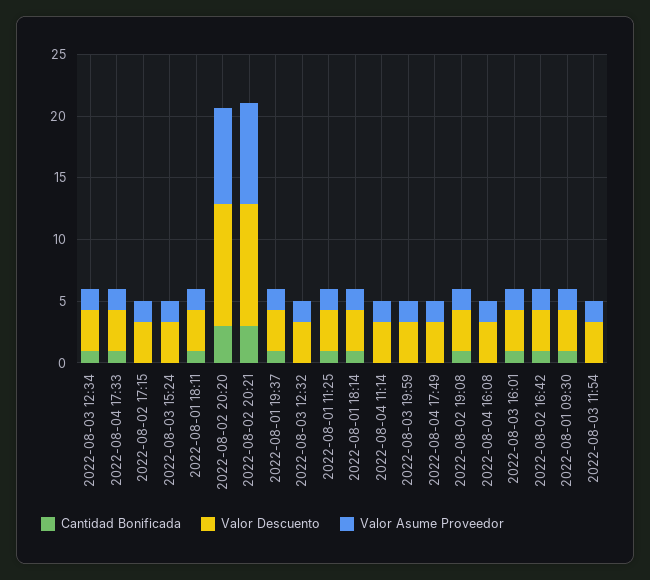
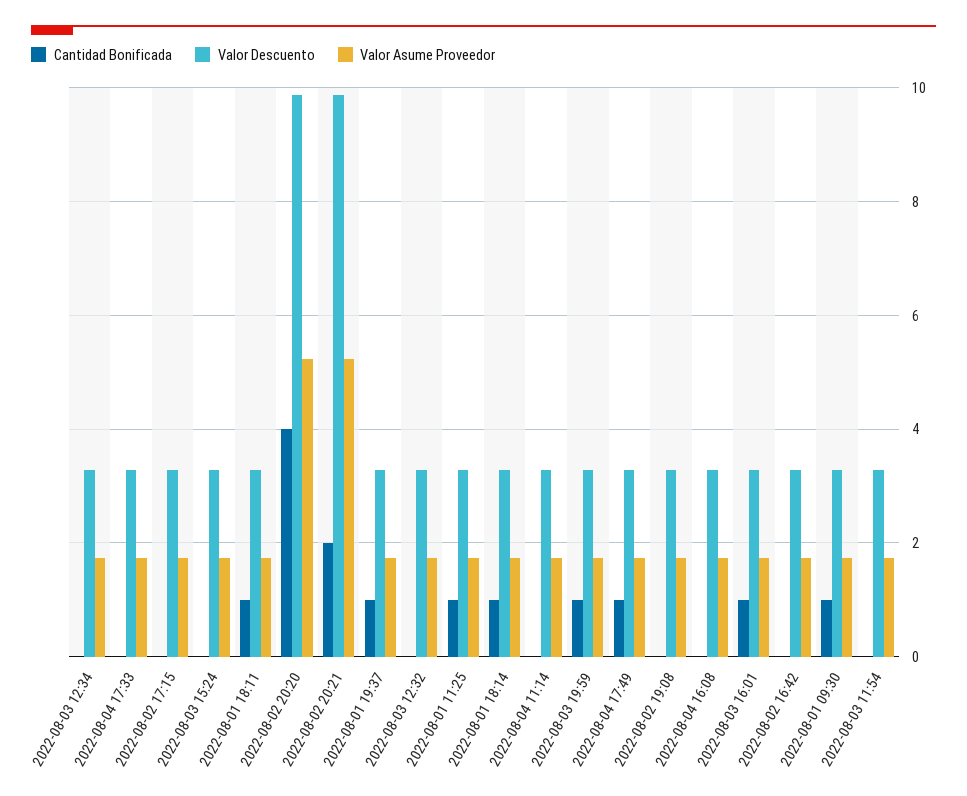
  {
    "Cantidad Bonificada": {
-     "2022-08-03 12:34": 1,
+     "2022-08-03 12:34": 0,
-     "2022-08-04 17:33": 1,
+     "2022-08-04 17:33": 0,
      "2022-08-02 17:15": 0,
      "2022-08-03 15:24": 0,
      "2022-08-01 18:11": 1,
-     "2022-08-02 20:20": 3,
+     "2022-08-02 20:20": 4,
-     "2022-08-02 20:21": 3,
+     "2022-08-02 20:21": 2,
      "2022-08-01 19:37": 1,
      "2022-08-03 12:32": 0,
      "2022-08-01 11:25": 1,
      "2022-08-01 18:14": 1,
      "2022-08-04 11:14": 0,
-     "2022-08-03 19:59": 0,
+     "2022-08-03 19:59": 1,
-     "2022-08-04 17:49": 0,
+     "2022-08-04 17:49": 1,
-     "2022-08-02 19:08": 1,
+     "2022-08-02 19:08": 0,
      "2022-08-04 16:08": 0,
      "2022-08-03 16:01": 1,
-     "2022-08-02 16:42": 1,
+     "2022-08-02 16:42": 0,
      "2022-08-01 09:30": 1,
      "2022-08-03 11:54": 0
    },
    "Valor Descuento": {
      "2022-08-03 12:34": 3.2,
      "2022-08-04 17:33": 3.2,
      "2022-08-02 17:15": 3.2,
      "2022-08-03 15:24": 3.2,
      "2022-08-01 18:11": 3.2,
      "2022-08-02 20:20": 9.8,
      "2022-08-02 20:21": 9.8,
      "2022-08-01 19:37": 3.2,
      "2022-08-03 12:32": 3.2,
      "2022-08-01 11:25": 3.2,
      "2022-08-01 18:14": 3.2,
      "2022-08-04 11:14": 3.2,
      "2022-08-03 19:59": 3.2,
      "2022-08-04 17:49": 3.2,
      "2022-08-02 19:08": 3.2,
      "2022-08-04 16:08": 3.2,
      "2022-08-03 16:01": 3.2,
      "2022-08-02 16:42": 3.2,
      "2022-08-01 09:30": 3.2,
      "2022-08-03 11:54": 3.2
    },
    "Valor Asume Proveedor": {
      "2022-08-03 12:34": 1.8,
      "2022-08-04 17:33": 1.8,
      "2022-08-02 17:15": 1.8,
      "2022-08-03 15:24": 1.8,
      "2022-08-01 18:11": 1.8,
-     "2022-08-02 20:20": 8,
+     "2022-08-02 20:20": 5.2,
-     "2022-08-02 20:21": 8,
+     "2022-08-02 20:21": 5.2,
      "2022-08-01 19:37": 1.8,
      "2022-08-03 12:32": 1.8,
      "2022-08-01 11:25": 1.8,
      "2022-08-01 18:14": 1.8,
      "2022-08-04 11:14": 1.8,
      "2022-08-03 19:59": 1.8,
      "2022-08-04 17:49": 1.8,
      "2022-08-02 19:08": 1.8,
      "2022-08-04 16:08": 1.8,
      "2022-08-03 16:01": 1.8,
      "2022-08-02 16:42": 1.8,
      "2022-08-01 09:30": 1.8,
      "2022-08-03 11:54": 1.8
    }
  }

